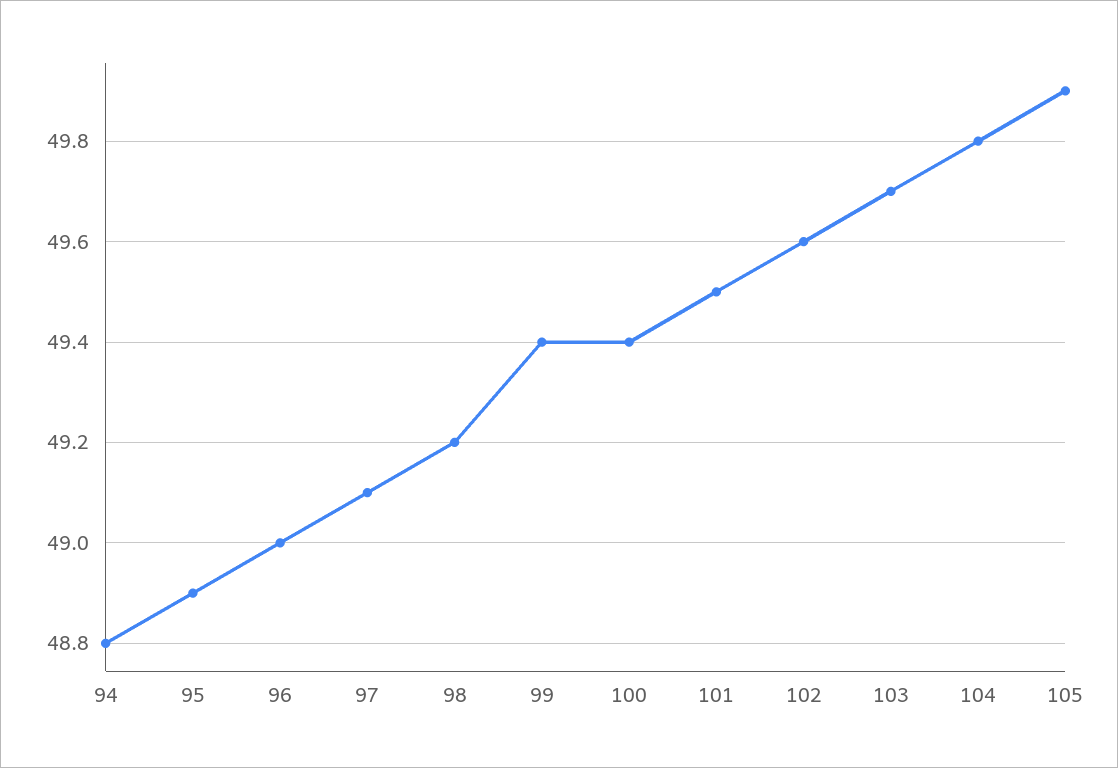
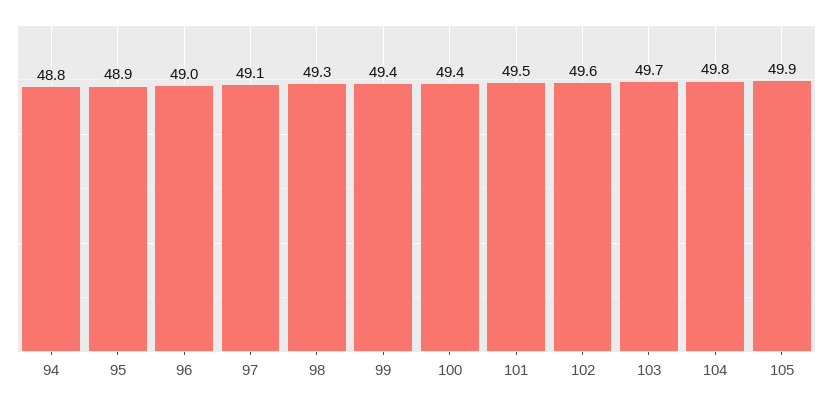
  {
    "94": 48.8,
    "95": 48.9,
    "96": 49,
    "97": 49.1,
-   "98": 49.2,
+   "98": 49.3,
    "99": 49.4,
    "100": 49.4,
    "101": 49.5,
    "102": 49.6,
    "103": 49.7,
    "104": 49.8,
    "105": 49.9
  }

